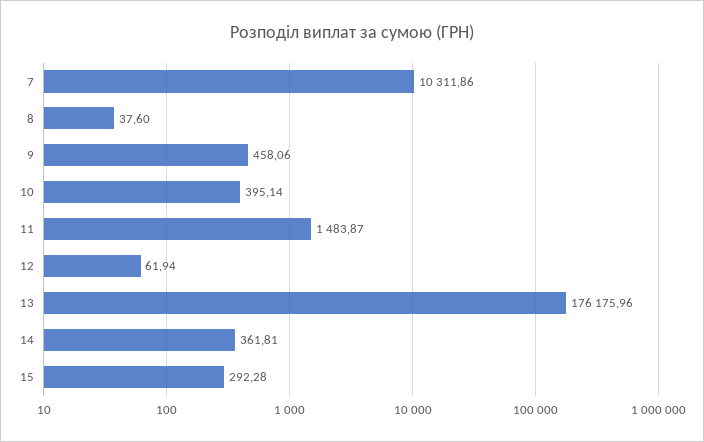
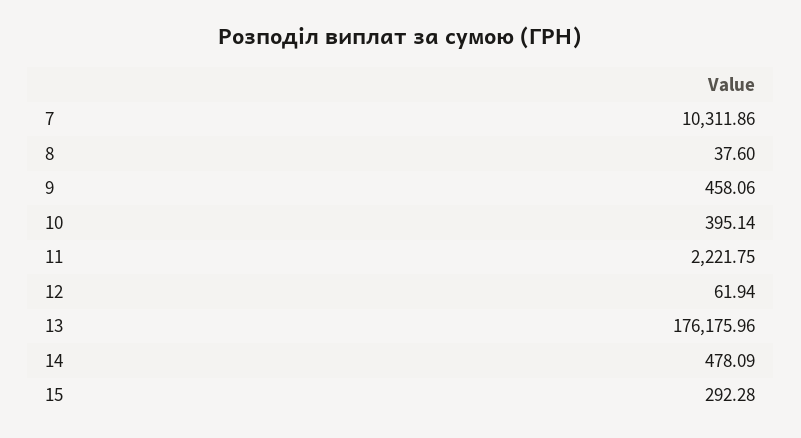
  {
    "7": 10311.86,
    "8": 37.6,
    "9": 458.06,
    "10": 395.14,
-   "11": 1483.87,
+   "11": 2221.75,
    "12": 61.94,
    "13": 176175.96,
-   "14": 361.81,
+   "14": 478.09,
    "15": 292.28
  }

